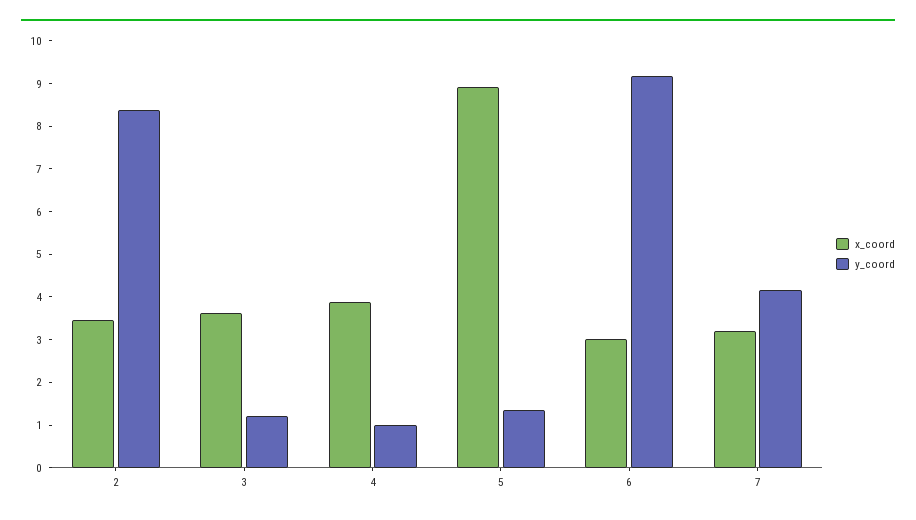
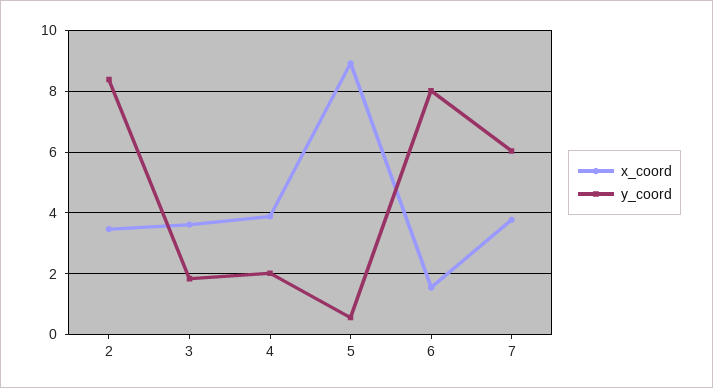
  {
    "x_coord": {
      "2": 3.4,
      "3": 3.6,
      "4": 3.8,
      "5": 9,
-     "6": 3,
+     "6": 1.6,
-     "7": 3.2
+     "7": 3.8
    },
    "y_coord": {
      "2": 8.4,
-     "3": 1.2,
+     "3": 1.8,
-     "4": 1,
+     "4": 2,
-     "5": 1.4,
+     "5": 0.6,
-     "6": 9.2,
+     "6": 8,
-     "7": 4.2
+     "7": 6
    }
  }

